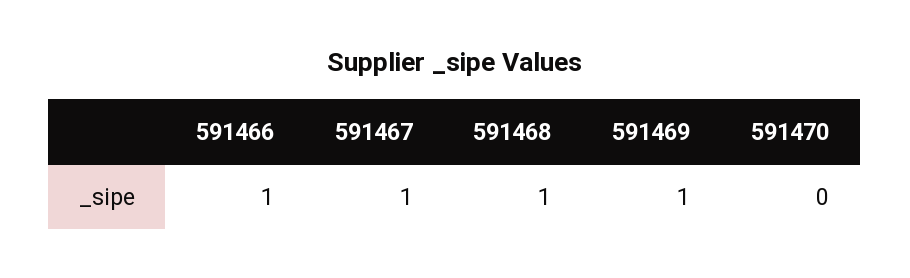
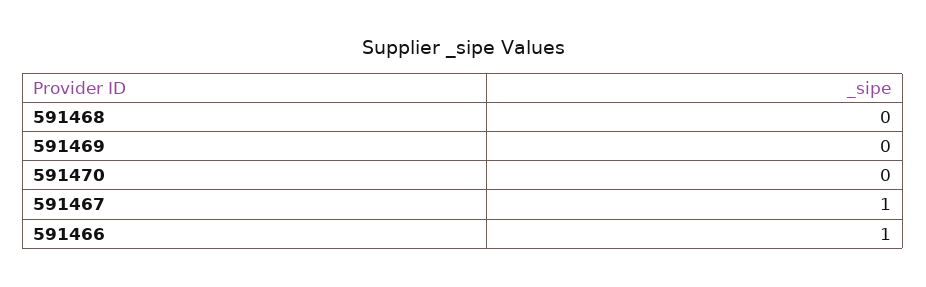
  {
    "591466": 1,
    "591467": 1,
-   "591468": 1,
+   "591468": 0,
-   "591469": 1,
+   "591469": 0,
    "591470": 0
  }

